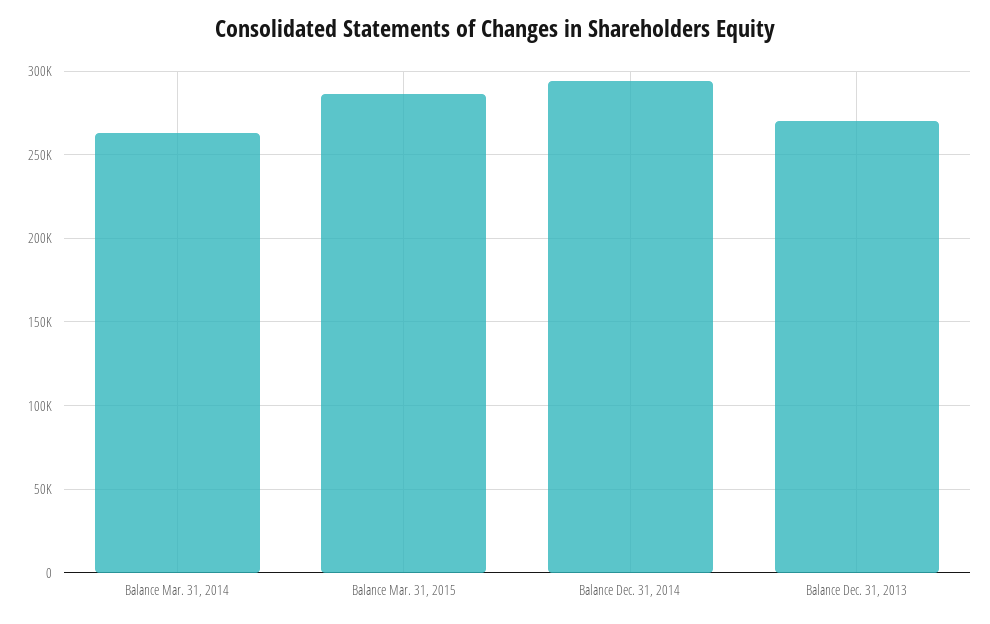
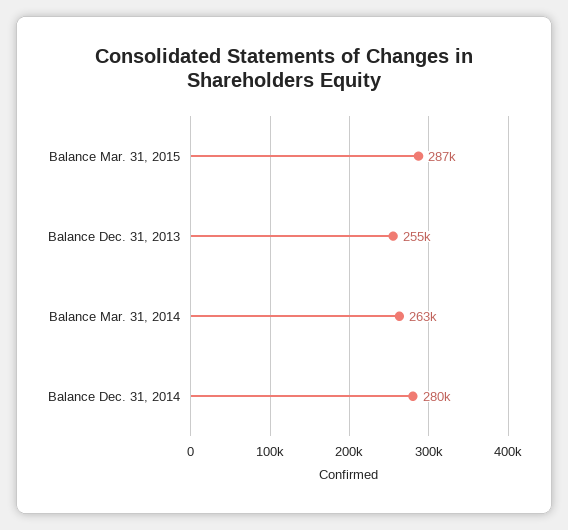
  {
    "Balance Mar. 31, 2014": 263000,
    "Balance Mar. 31, 2015": 287000,
-   "Balance Dec. 31, 2014": 295000,
+   "Balance Dec. 31, 2014": 280000,
-   "Balance Dec. 31, 2013": 270000
+   "Balance Dec. 31, 2013": 255000
  }

